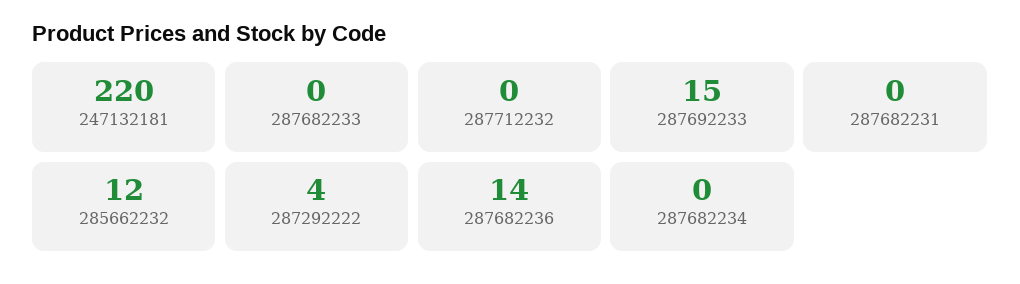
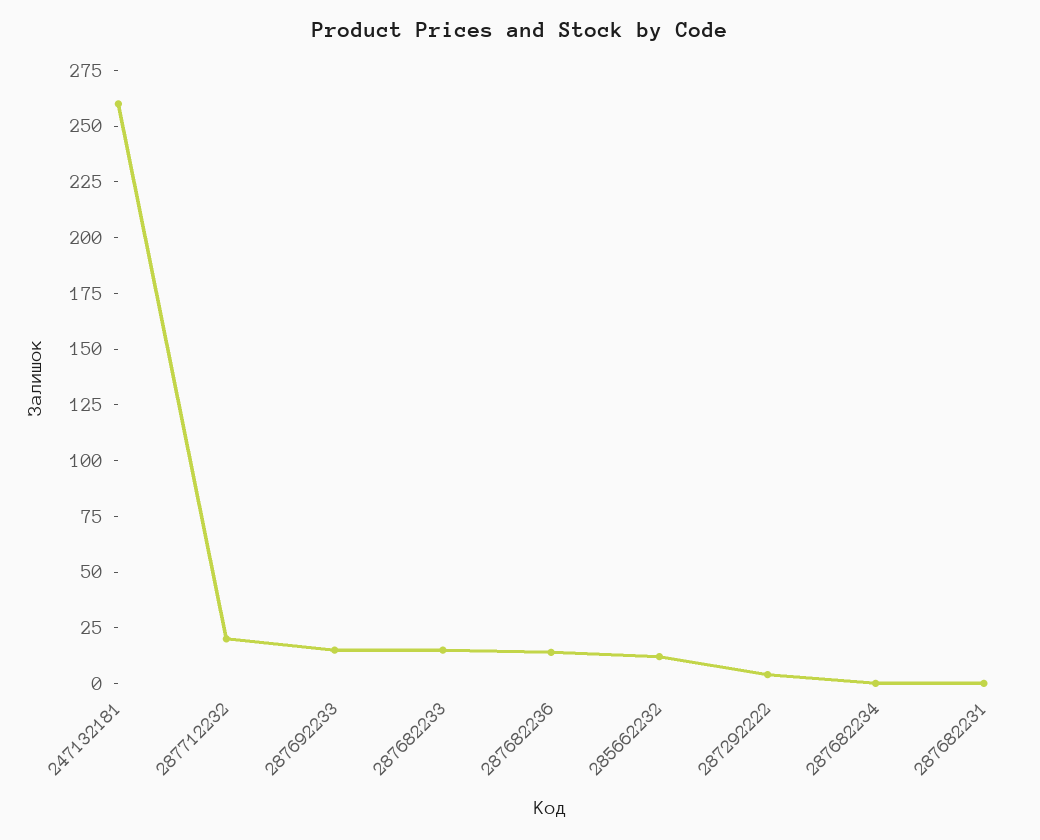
  {
-   "247132181": 220,
+   "247132181": 260,
-   "287682233": 0,
+   "287682233": 15,
-   "287712232": 0,
+   "287712232": 20,
    "287692233": 15,
    "287682231": 0,
    "285662232": 12,
    "287292222": 4,
    "287682236": 14,
    "287682234": 0
  }

